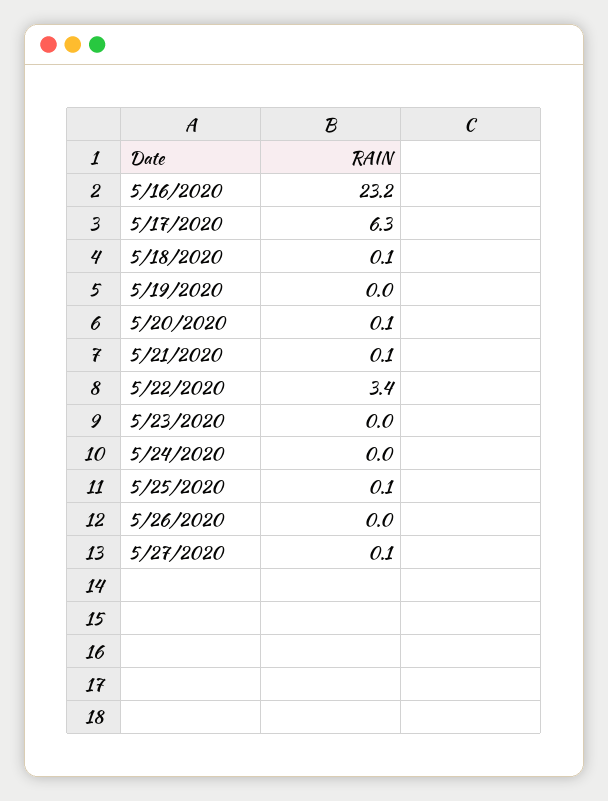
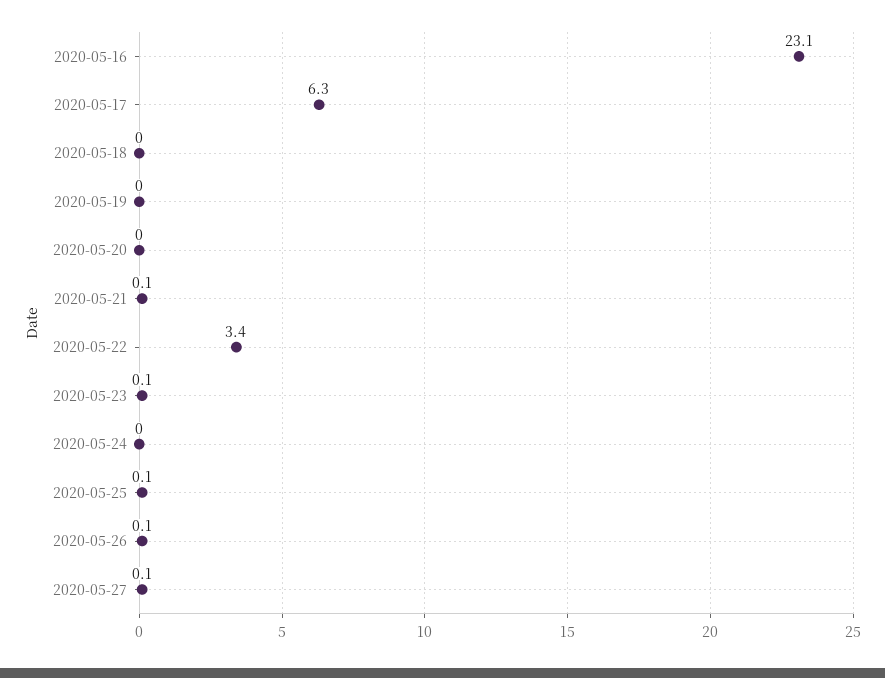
  {
-   "5/16/2020": 23.2,
+   "5/16/2020": 23.1,
    "5/17/2020": 6.3,
-   "5/18/2020": 0.1,
+   "5/18/2020": 0,
    "5/19/2020": 0,
-   "5/20/2020": 0.1,
+   "5/20/2020": 0,
    "5/21/2020": 0.1,
    "5/22/2020": 3.4,
-   "5/23/2020": 0,
+   "5/23/2020": 0.1,
    "5/24/2020": 0,
    "5/25/2020": 0.1,
-   "5/26/2020": 0,
+   "5/26/2020": 0.1,
    "5/27/2020": 0.1
  }

